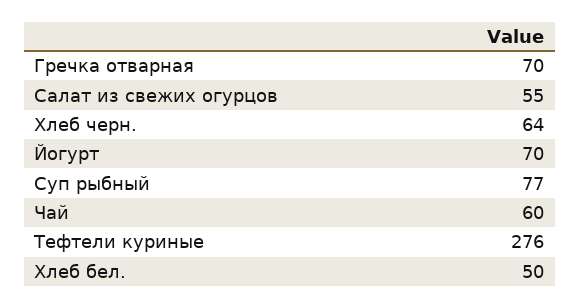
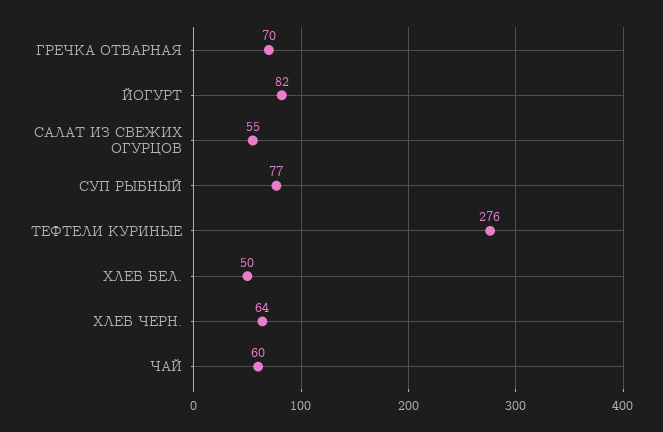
  {
    "Гречка отварная": 70,
    "Салат из свежих огурцов": 55,
    "Хлеб черн.": 64,
-   "Йогурт": 70,
+   "Йогурт": 82,
    "Суп рыбный": 77,
    "Чай": 60,
    "Тефтели куриные": 276,
    "Хлеб бел.": 50
  }

